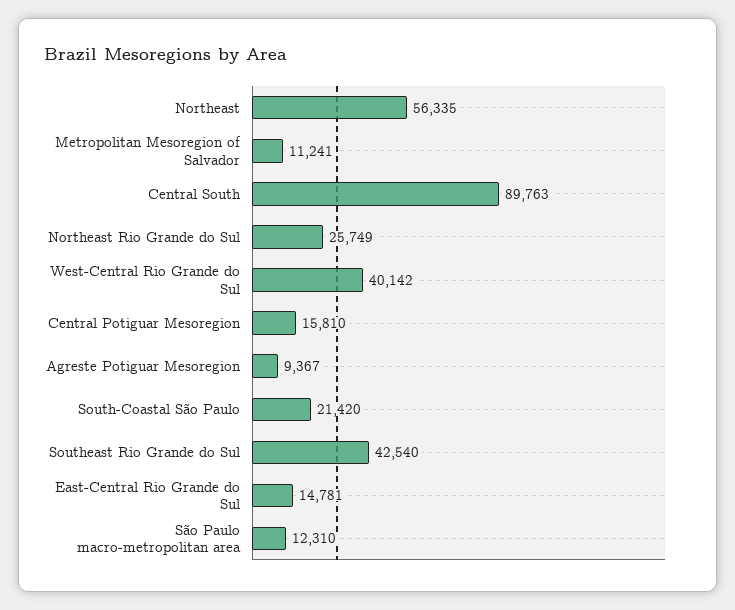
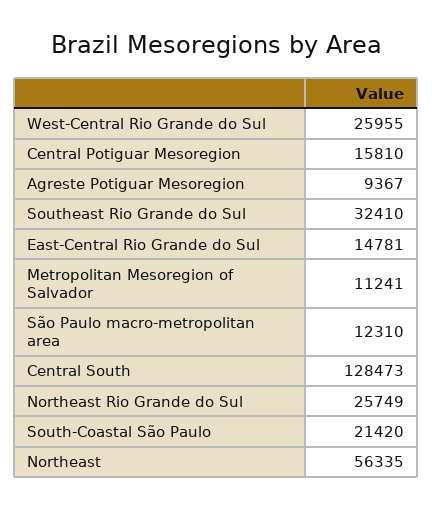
  {
    "Northeast": 56335,
    "Metropolitan Mesoregion of Salvador": 11241,
-   "Central South": 89763,
+   "Central South": 128473,
    "Northeast Rio Grande do Sul": 25749,
-   "West-Central Rio Grande do Sul": 40142,
+   "West-Central Rio Grande do Sul": 25955,
    "Central Potiguar Mesoregion": 15810,
    "Agreste Potiguar Mesoregion": 9367,
    "South-Coastal São Paulo": 21420,
-   "Southeast Rio Grande do Sul": 42540,
+   "Southeast Rio Grande do Sul": 32410,
    "East-Central Rio Grande do Sul": 14781,
    "São Paulo macro-metropolitan area": 12310
  }

